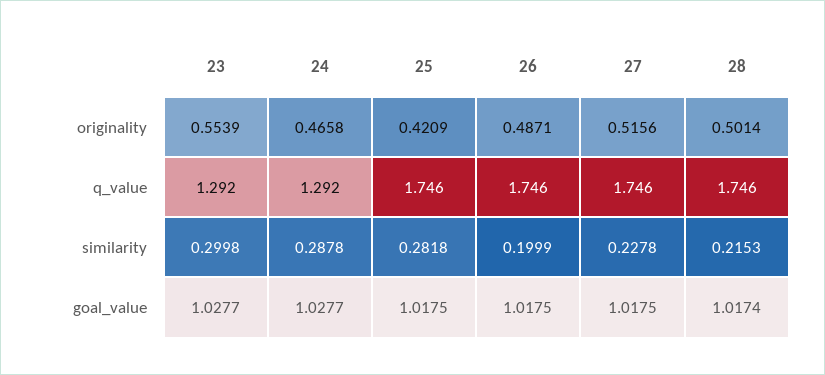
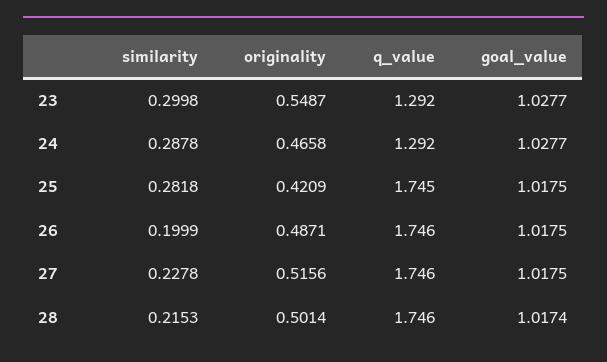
  {
    "23": {
-     "originality": 0.5539,
+     "originality": 0.5487,
      "q_value": 1.292,
      "similarity": 0.2998,
      "goal_value": 1.0277
    },
    "24": {
      "originality": 0.4658,
      "q_value": 1.292,
      "similarity": 0.2878,
      "goal_value": 1.0277
    },
    "25": {
      "originality": 0.4209,
-     "q_value": 1.746,
+     "q_value": 1.745,
      "similarity": 0.2818,
      "goal_value": 1.0175
    },
    "26": {
      "originality": 0.4871,
      "q_value": 1.746,
      "similarity": 0.1999,
      "goal_value": 1.0175
    },
    "27": {
      "originality": 0.5156,
      "q_value": 1.746,
      "similarity": 0.2278,
      "goal_value": 1.0175
    },
    "28": {
      "originality": 0.5014,
      "q_value": 1.746,
      "similarity": 0.2153,
      "goal_value": 1.0174
    }
  }

